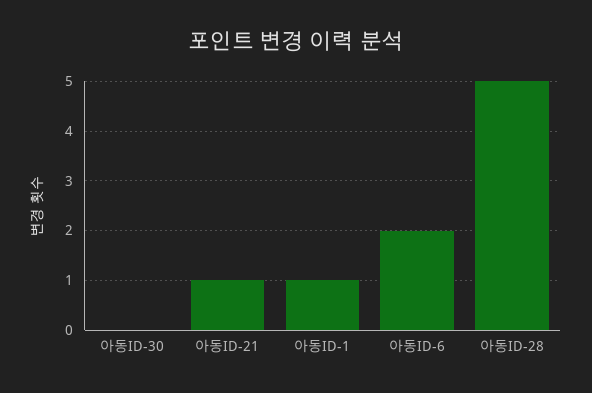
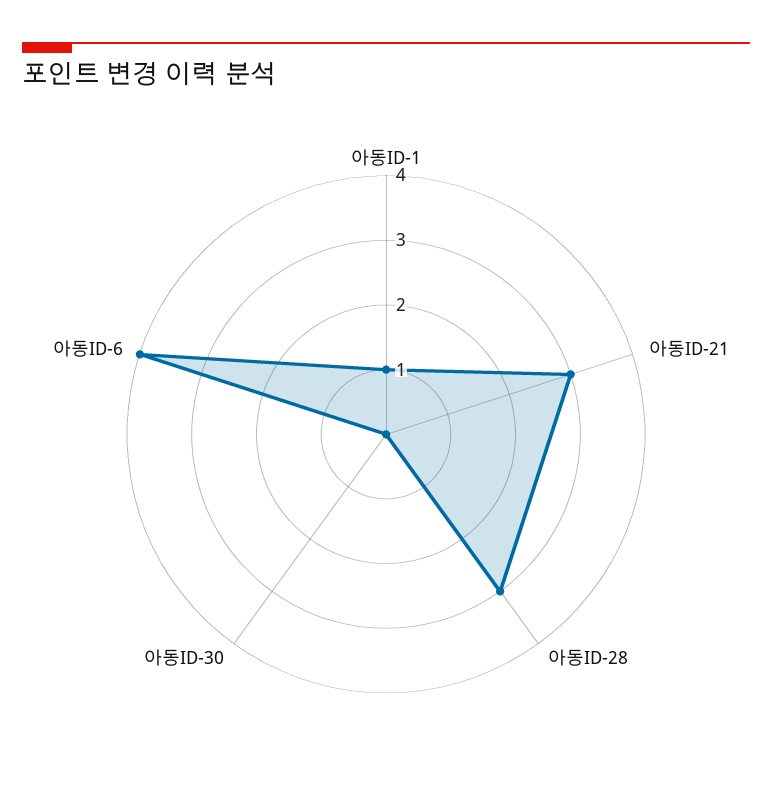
  {
    "아동ID-30": 0,
-   "아동ID-21": 1,
+   "아동ID-21": 3,
    "아동ID-1": 1,
-   "아동ID-6": 2,
+   "아동ID-6": 4,
-   "아동ID-28": 5
+   "아동ID-28": 3
  }

